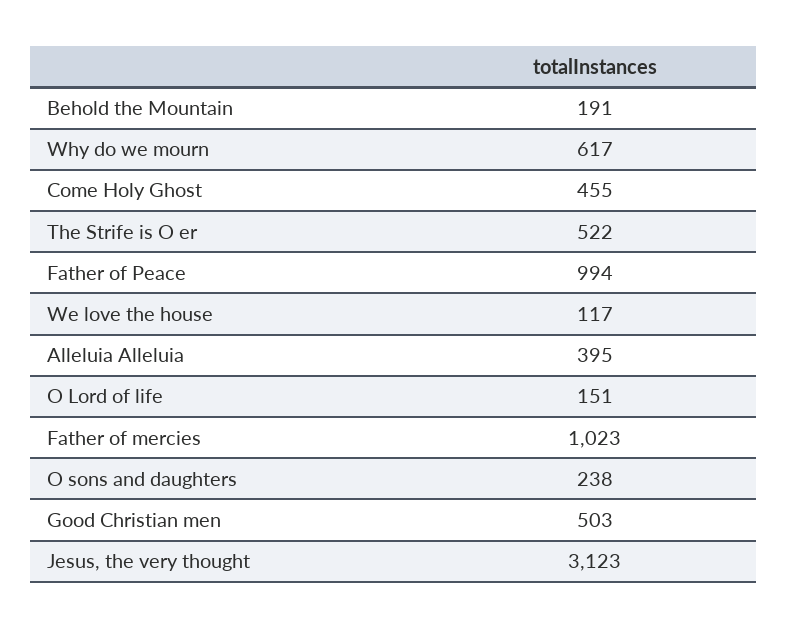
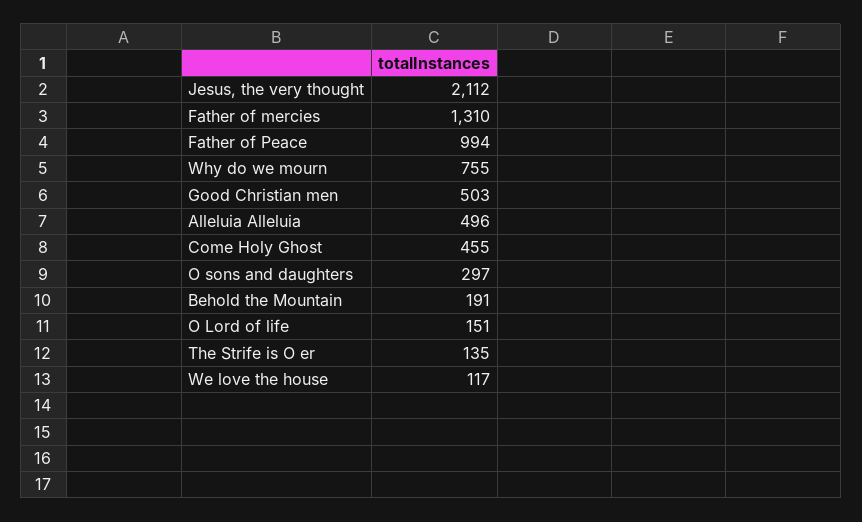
  {
    "Behold the Mountain": 191,
-   "Why do we mourn": 617,
+   "Why do we mourn": 755,
    "Come Holy Ghost": 455,
-   "The Strife is O er": 522,
+   "The Strife is O er": 135,
    "Father of Peace": 994,
    "We love the house": 117,
-   "Alleluia Alleluia": 395,
+   "Alleluia Alleluia": 496,
    "O Lord of life": 151,
-   "Father of mercies": 1023,
+   "Father of mercies": 1310,
-   "O sons and daughters": 238,
+   "O sons and daughters": 297,
    "Good Christian men": 503,
-   "Jesus, the very thought": 3123
+   "Jesus, the very thought": 2112
  }

